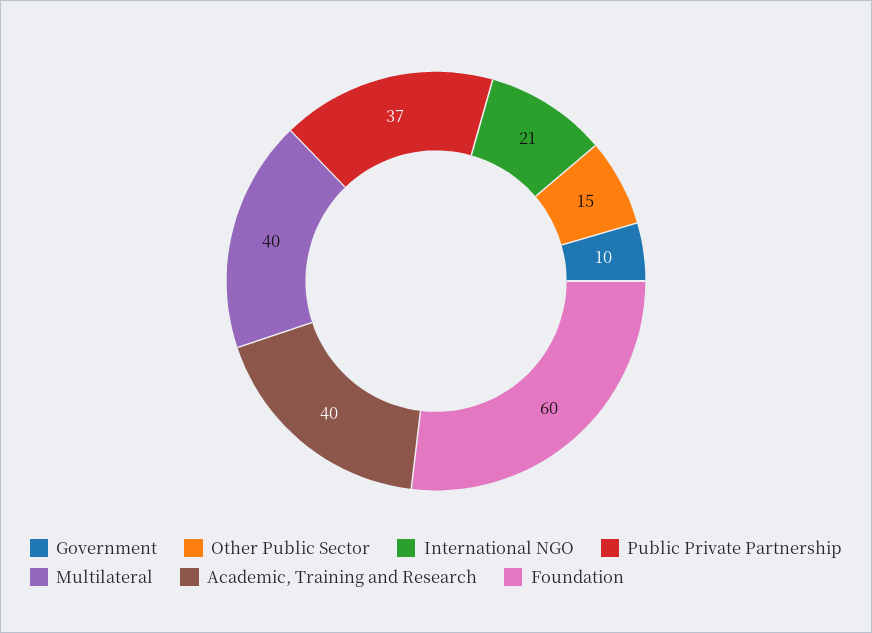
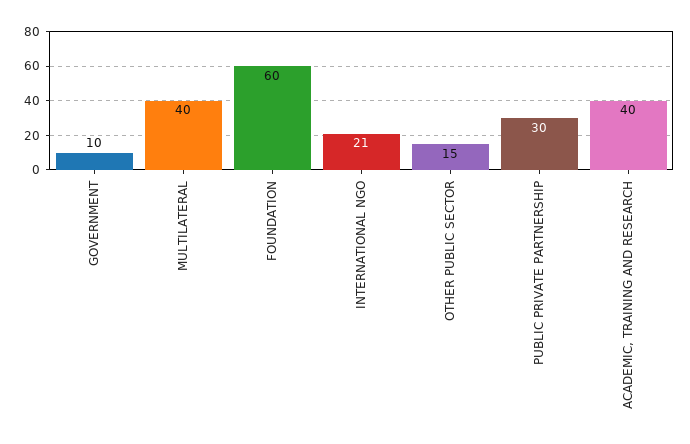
  {
    "Government": 10,
    "Other Public Sector": 15,
    "International NGO": 21,
-   "Public Private Partnership": 37,
+   "Public Private Partnership": 30,
    "Multilateral": 40,
    "Academic, Training and Research": 40,
    "Foundation": 60
  }

